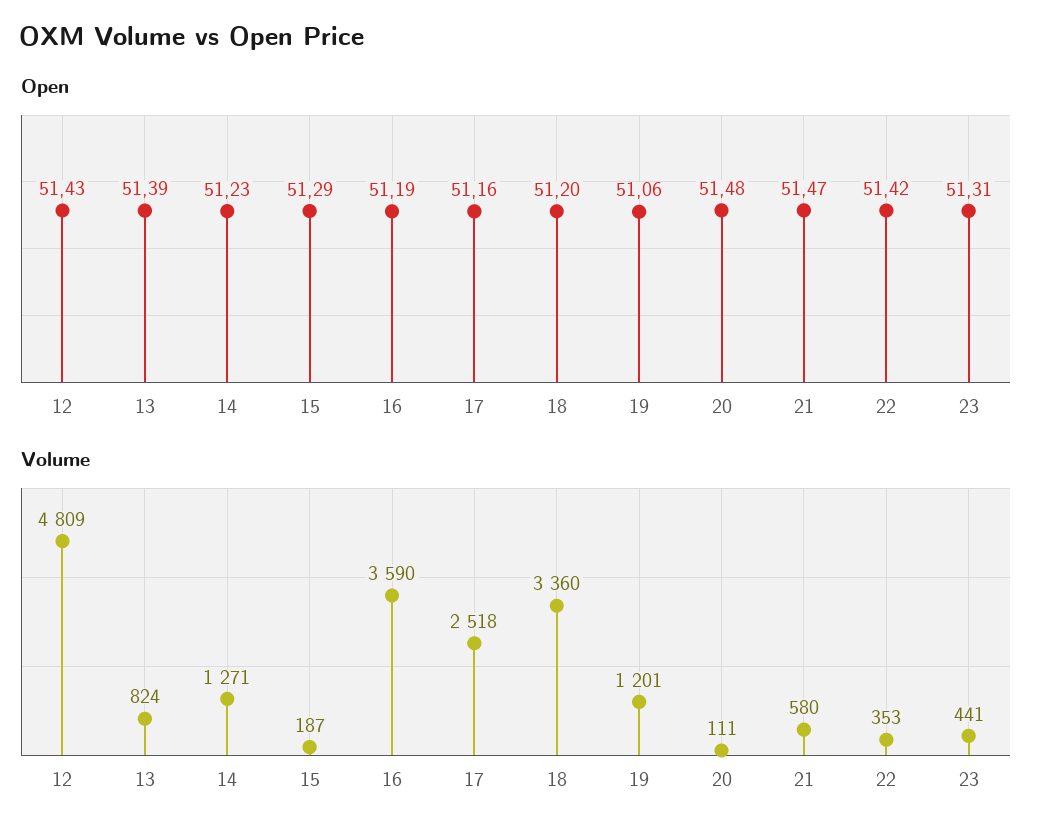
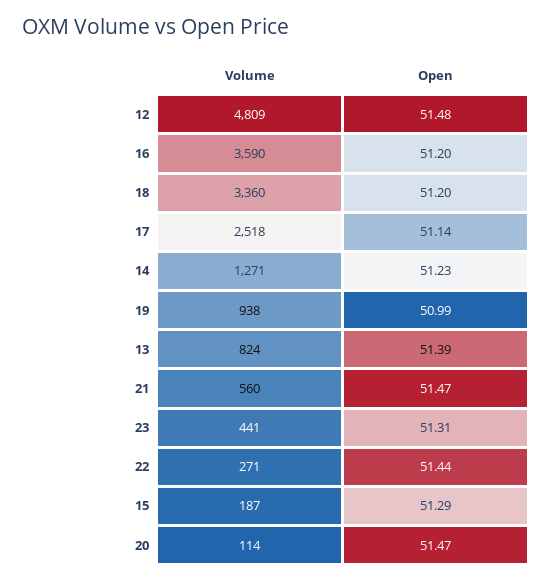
  {
    "Open": {
-     "12": 51.43,
+     "12": 51.48,
      "13": 51.39,
      "14": 51.23,
      "15": 51.29,
-     "16": 51.19,
+     "16": 51.2,
-     "17": 51.16,
+     "17": 51.14,
      "18": 51.2,
-     "19": 51.06,
+     "19": 50.99,
-     "20": 51.48,
+     "20": 51.47,
      "21": 51.47,
-     "22": 51.42,
+     "22": 51.44,
      "23": 51.31
    },
    "Volume": {
      "12": 4809,
      "13": 824,
      "14": 1271,
      "15": 187,
      "16": 3590,
      "17": 2518,
      "18": 3360,
-     "19": 1201,
+     "19": 938,
-     "20": 111,
+     "20": 114,
-     "21": 580,
+     "21": 560,
-     "22": 353,
+     "22": 271,
      "23": 441
    }
  }

